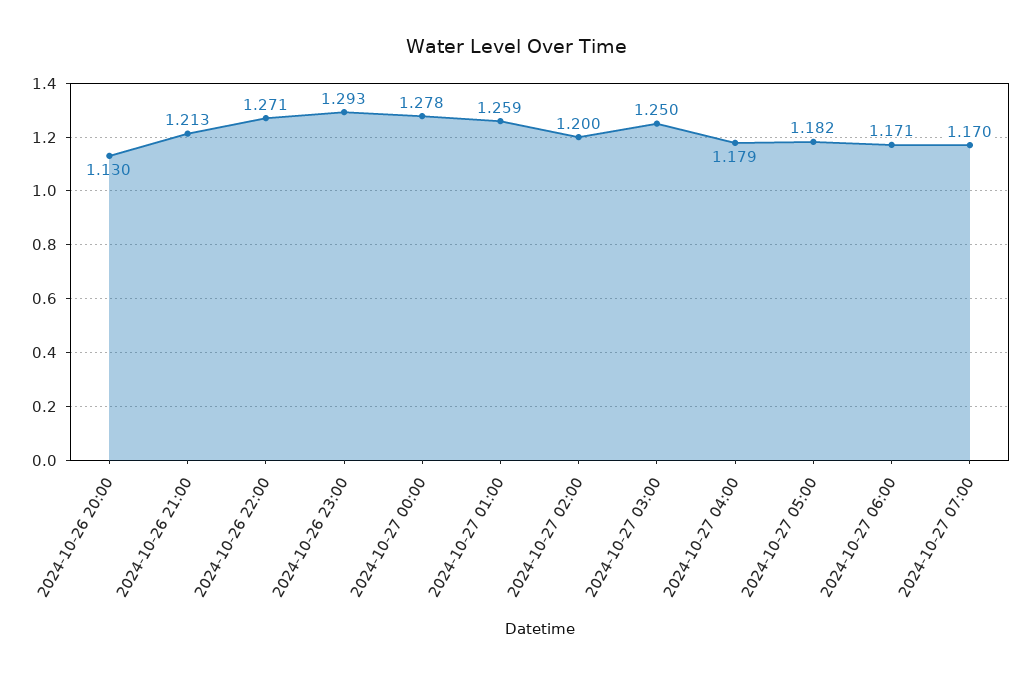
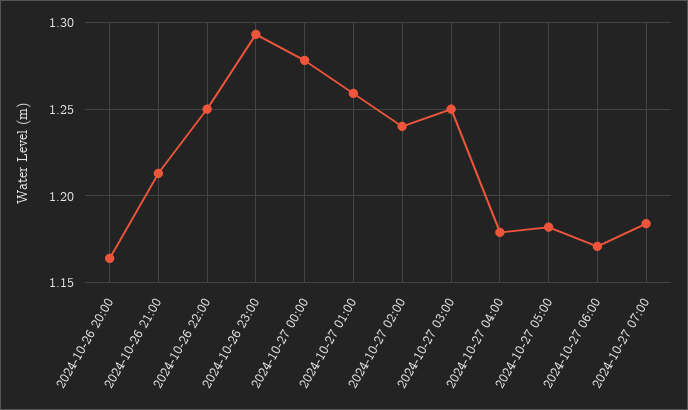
  {
-   "2024-10-26 20:00": 1.13,
+   "2024-10-26 20:00": 1.165,
    "2024-10-26 21:00": 1.213,
-   "2024-10-26 22:00": 1.271,
+   "2024-10-26 22:00": 1.25,
    "2024-10-26 23:00": 1.293,
    "2024-10-27 00:00": 1.278,
    "2024-10-27 01:00": 1.259,
-   "2024-10-27 02:00": 1.2,
+   "2024-10-27 02:00": 1.24,
    "2024-10-27 03:00": 1.25,
    "2024-10-27 04:00": 1.179,
    "2024-10-27 05:00": 1.182,
    "2024-10-27 06:00": 1.171,
-   "2024-10-27 07:00": 1.17
+   "2024-10-27 07:00": 1.185
  }

